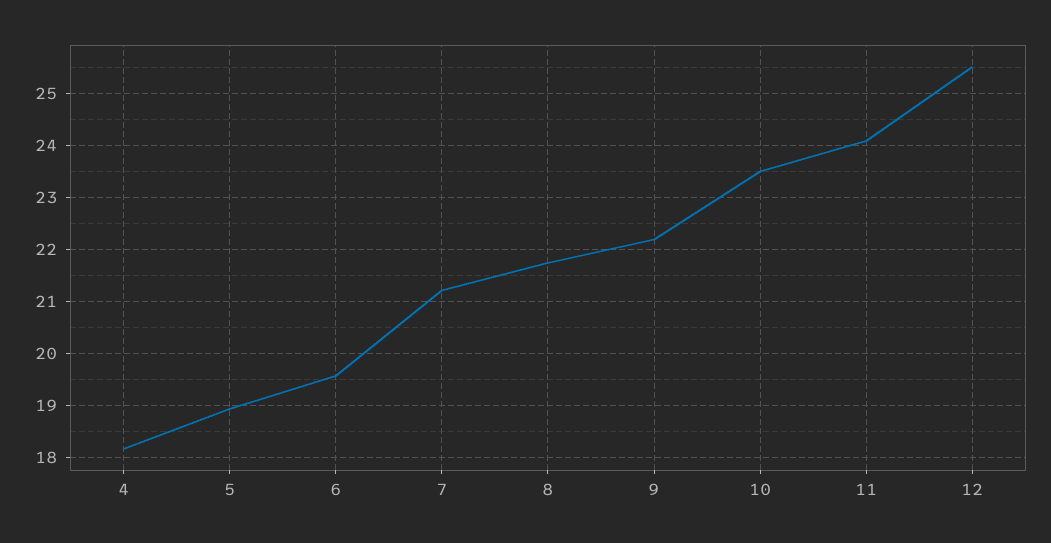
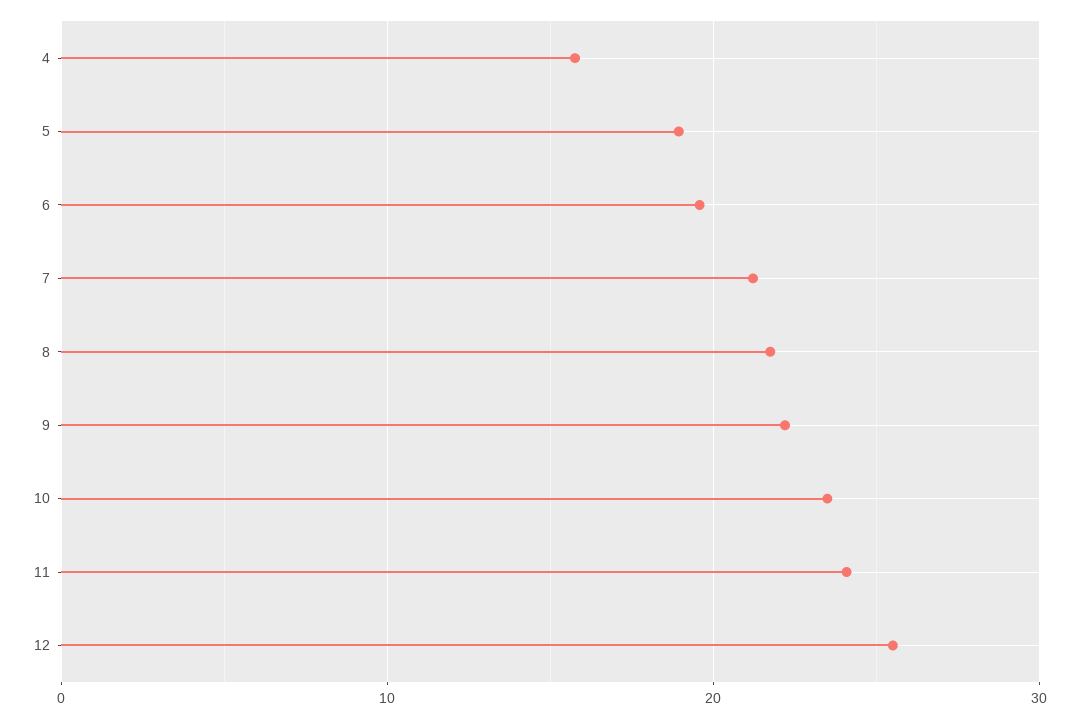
  {
-   "4": 18.2,
+   "4": 16,
    "5": 19,
    "6": 19.6,
    "7": 21.2,
    "8": 21.8,
    "9": 22.2,
    "10": 23.6,
    "11": 24,
    "12": 25.6
  }

